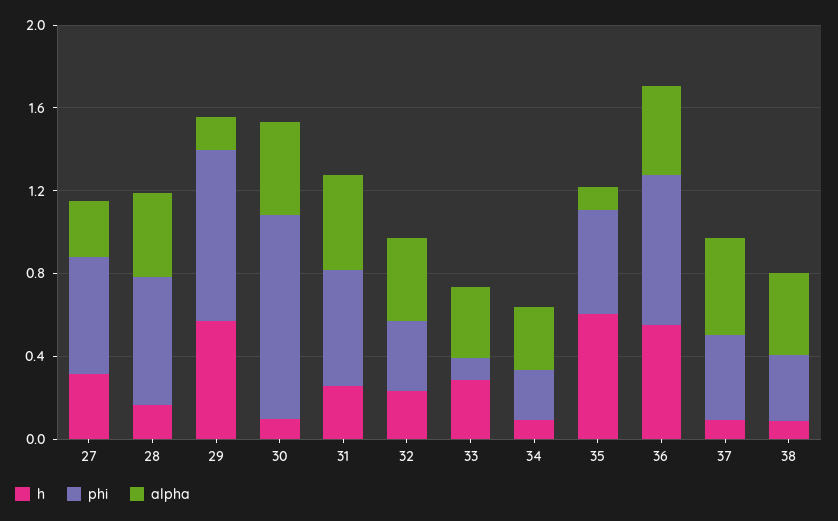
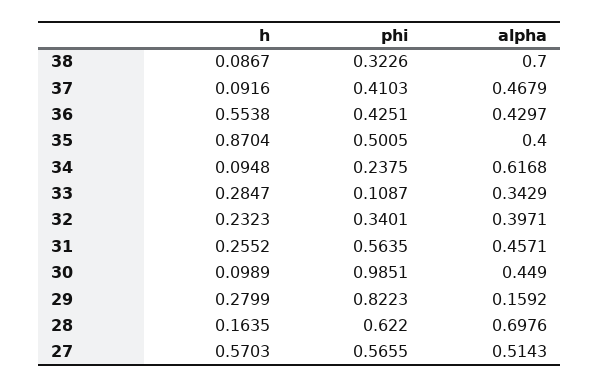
  {
    "h": {
-     "27": 0.3,
+     "27": 0.5703,
      "28": 0.1635,
-     "29": 0.6,
+     "29": 0.2799,
      "30": 0.0989,
      "31": 0.2552,
      "32": 0.2323,
      "33": 0.2847,
      "34": 0.0948,
-     "35": 0.6,
+     "35": 0.8704,
      "36": 0.5538,
      "37": 0.0916,
      "38": 0.0867
    },
    "phi": {
      "27": 0.5655,
      "28": 0.622,
      "29": 0.8223,
      "30": 0.9851,
      "31": 0.5635,
      "32": 0.3401,
      "33": 0.1087,
      "34": 0.2375,
      "35": 0.5005,
-     "36": 0.7,
+     "36": 0.4251,
      "37": 0.4103,
      "38": 0.3226
    },
    "alpha": {
-     "27": 0.3,
+     "27": 0.5143,
-     "28": 0.4,
+     "28": 0.6976,
      "29": 0.1592,
      "30": 0.449,
      "31": 0.4571,
      "32": 0.3971,
      "33": 0.3429,
-     "34": 0.3,
+     "34": 0.6168,
-     "35": 0.1,
+     "35": 0.4,
      "36": 0.4297,
      "37": 0.4679,
-     "38": 0.4
+     "38": 0.7
    }
  }

